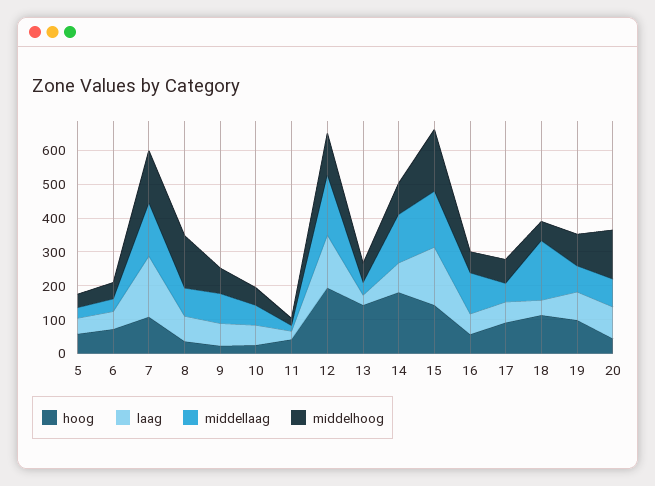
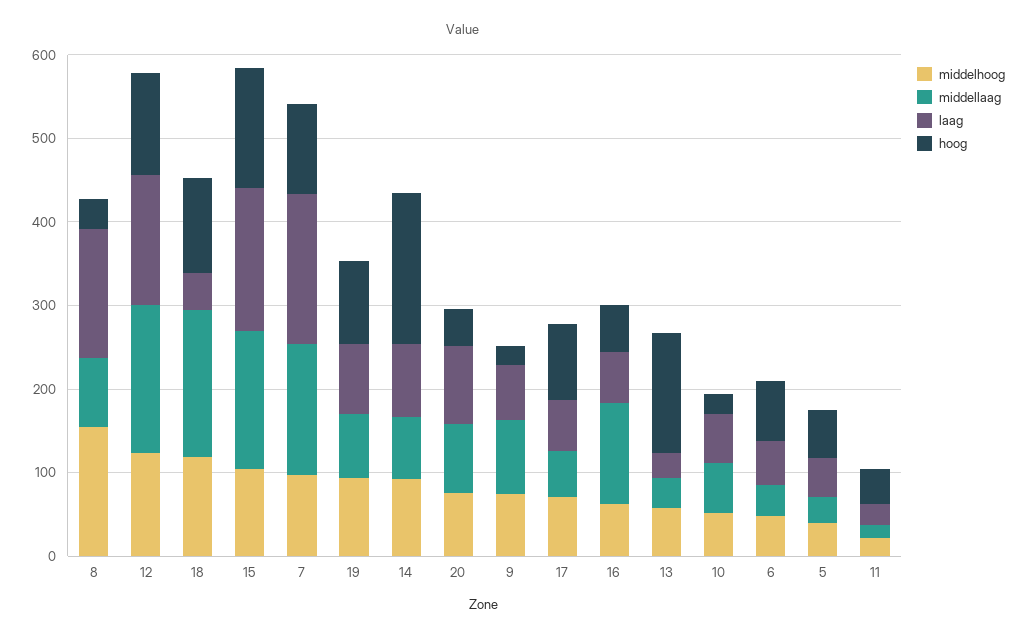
  {
    "hoog": {
      "5": 60,
      "6": 80,
      "7": 100,
      "8": 40,
      "9": 20,
      "10": 20,
      "11": 40,
-     "12": 200,
+     "12": 120,
      "13": 140,
      "14": 180,
      "15": 140,
      "16": 60,
      "17": 100,
      "18": 120,
      "19": 100,
      "20": 40
    },
    "laag": {
      "5": 40,
      "6": 60,
      "7": 180,
-     "8": 75,
+     "8": 160,
      "9": 60,
      "10": 60,
      "11": 20,
      "12": 160,
      "13": 20,
      "14": 80,
      "15": 180,
      "16": 60,
      "17": 60,
      "18": 40,
      "19": 80,
      "20": 100
    },
    "middellaag": {
      "5": 40,
      "6": 40,
      "7": 160,
      "8": 80,
      "9": 80,
      "10": 60,
      "11": 20,
      "12": 180,
      "13": 40,
-     "14": 150,
+     "14": 80,
      "15": 160,
      "16": 120,
      "17": 60,
      "18": 180,
      "19": 80,
      "20": 80
    },
    "middelhoog": {
      "5": 40,
      "6": 40,
-     "7": 150,
+     "7": 100,
      "8": 160,
      "9": 80,
      "10": 60,
      "11": 20,
      "12": 120,
      "13": 60,
      "14": 100,
-     "15": 175,
+     "15": 100,
      "16": 60,
      "17": 80,
-     "18": 50,
+     "18": 120,
      "19": 100,
-     "20": 150
+     "20": 80
    }
  }

